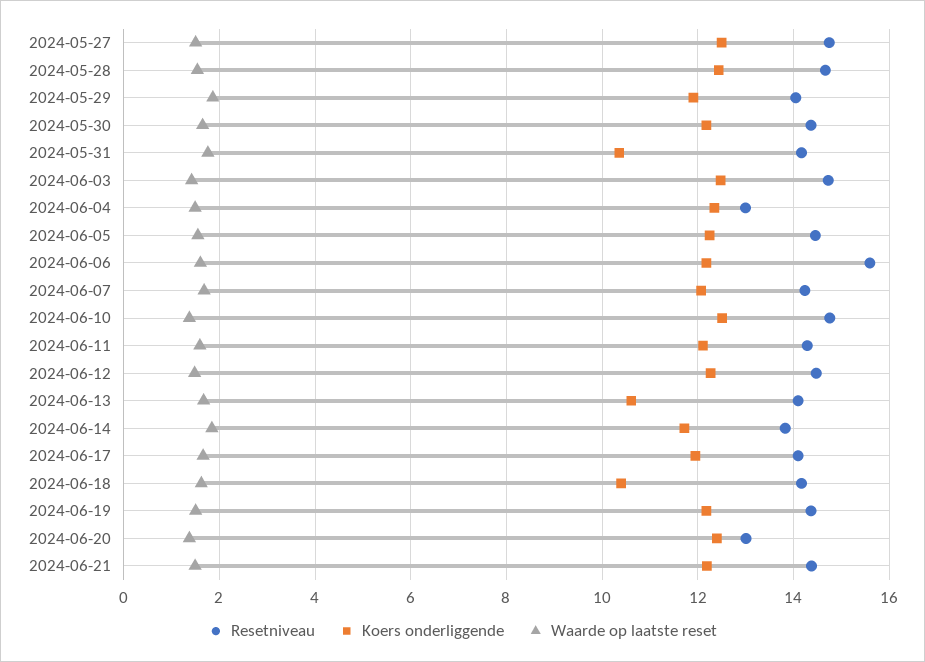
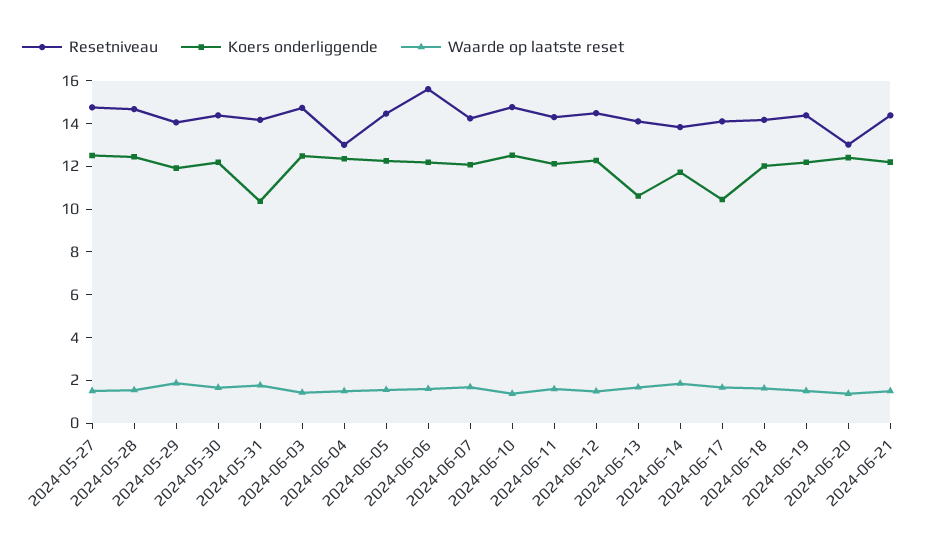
  {
    "Resetniveau": {
      "2024-05-27": 14.8,
      "2024-05-28": 14.6,
      "2024-05-29": 14,
      "2024-05-30": 14.4,
      "2024-05-31": 14.2,
      "2024-06-03": 14.8,
      "2024-06-04": 13,
      "2024-06-05": 14.4,
      "2024-06-06": 15.6,
      "2024-06-07": 14.2,
      "2024-06-10": 14.8,
      "2024-06-11": 14.2,
      "2024-06-12": 14.4,
      "2024-06-13": 14.2,
      "2024-06-14": 13.8,
      "2024-06-17": 14.2,
      "2024-06-18": 14.2,
      "2024-06-19": 14.4,
      "2024-06-20": 13,
      "2024-06-21": 14.4
    },
    "Koers onderliggende": {
      "2024-05-27": 12.6,
      "2024-05-28": 12.4,
      "2024-05-29": 12,
      "2024-05-30": 12.2,
      "2024-05-31": 10.4,
      "2024-06-03": 12.4,
      "2024-06-04": 12.4,
      "2024-06-05": 12.2,
      "2024-06-06": 12.2,
      "2024-06-07": 12,
      "2024-06-10": 12.6,
      "2024-06-11": 12.2,
      "2024-06-12": 12.2,
      "2024-06-13": 10.6,
      "2024-06-14": 11.8,
-     "2024-06-17": 12,
+     "2024-06-17": 10.5,
-     "2024-06-18": 10.4,
+     "2024-06-18": 12,
      "2024-06-19": 12.2,
      "2024-06-20": 12.4,
      "2024-06-21": 12.2
    },
    "Waarde op laatste reset": {
      "2024-05-27": 1.6,
      "2024-05-28": 1.6,
      "2024-05-29": 1.8,
      "2024-05-30": 1.6,
      "2024-05-31": 1.8,
      "2024-06-03": 1.4,
      "2024-06-04": 1.4,
      "2024-06-05": 1.6,
      "2024-06-06": 1.6,
      "2024-06-07": 1.6,
      "2024-06-10": 1.4,
      "2024-06-11": 1.6,
      "2024-06-12": 1.4,
      "2024-06-13": 1.6,
      "2024-06-14": 1.8,
      "2024-06-17": 1.6,
      "2024-06-18": 1.6,
      "2024-06-19": 1.6,
      "2024-06-20": 1.4,
      "2024-06-21": 1.4
    }
  }

